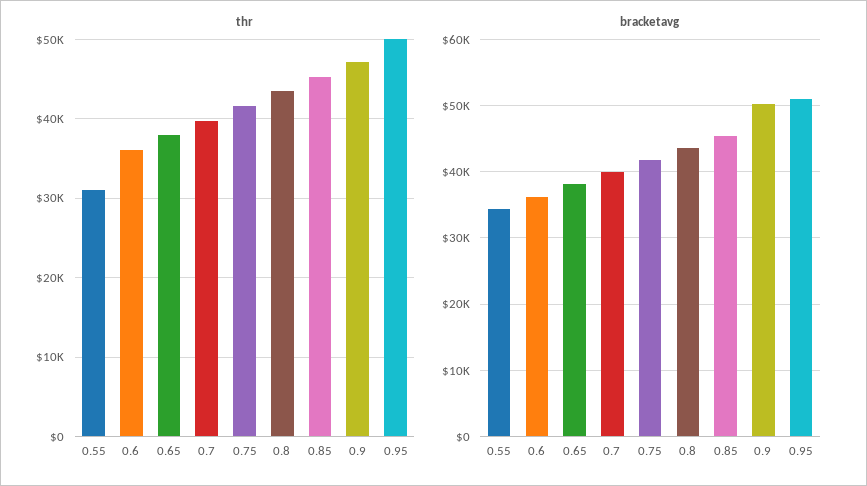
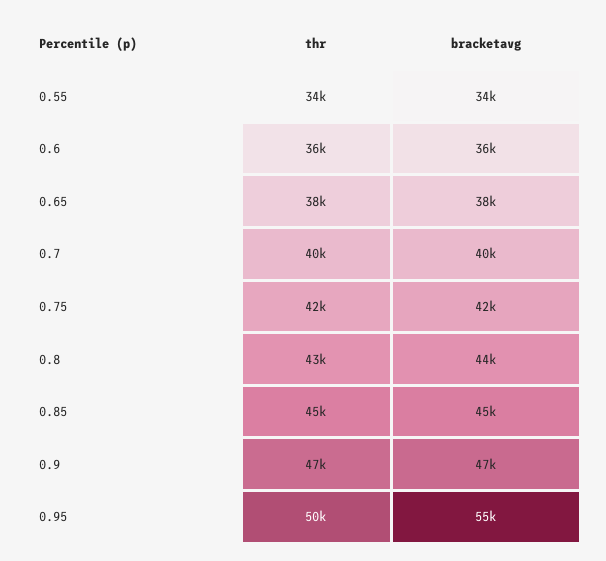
  {
    "thr": {
-     "0.55": 31000,
+     "0.55": 34000,
      "0.6": 36000,
      "0.65": 38000,
      "0.7": 40000,
      "0.75": 42000,
      "0.8": 43000,
      "0.85": 45000,
      "0.9": 47000,
      "0.95": 50000
    },
    "bracketavg": {
      "0.55": 34000,
      "0.6": 36000,
      "0.65": 38000,
      "0.7": 40000,
      "0.75": 42000,
      "0.8": 44000,
      "0.85": 45000,
-     "0.9": 50000,
+     "0.9": 47000,
-     "0.95": 51000
+     "0.95": 55000
    }
  }

